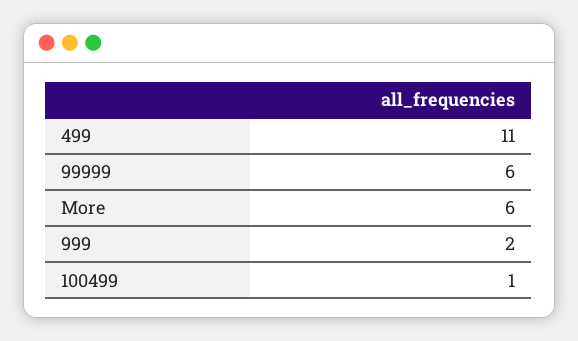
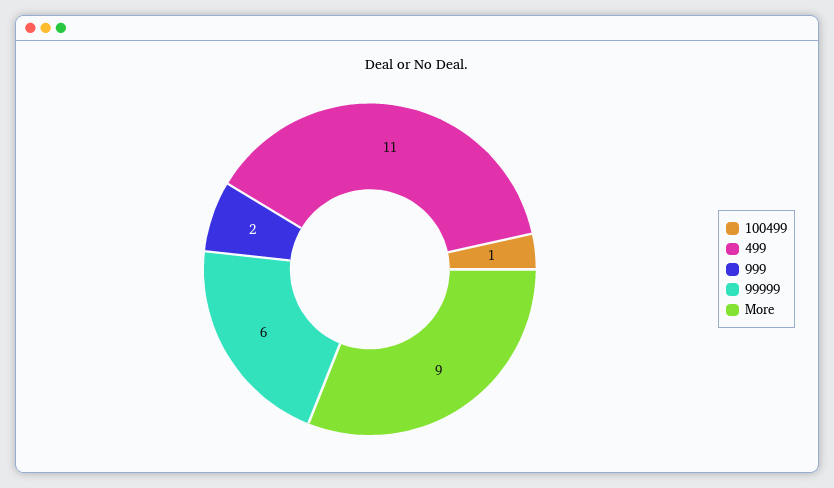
  {
    "499": 11,
    "99999": 6,
-   "More": 6,
+   "More": 9,
    "999": 2,
    "100499": 1
  }

